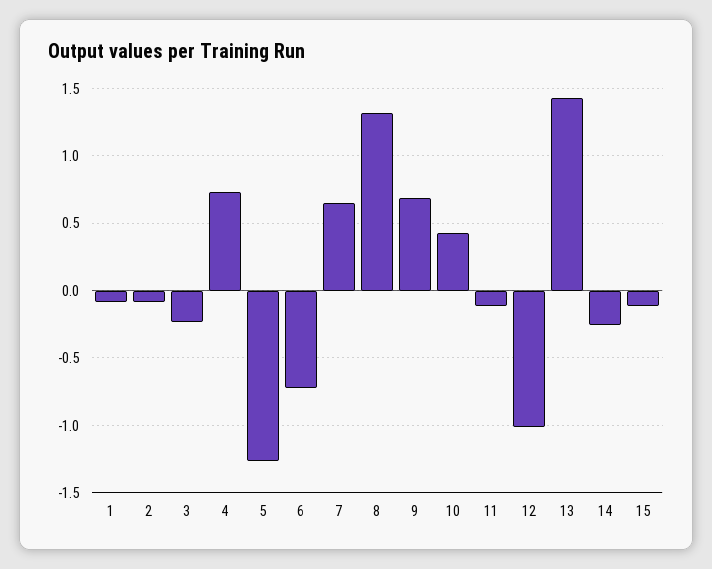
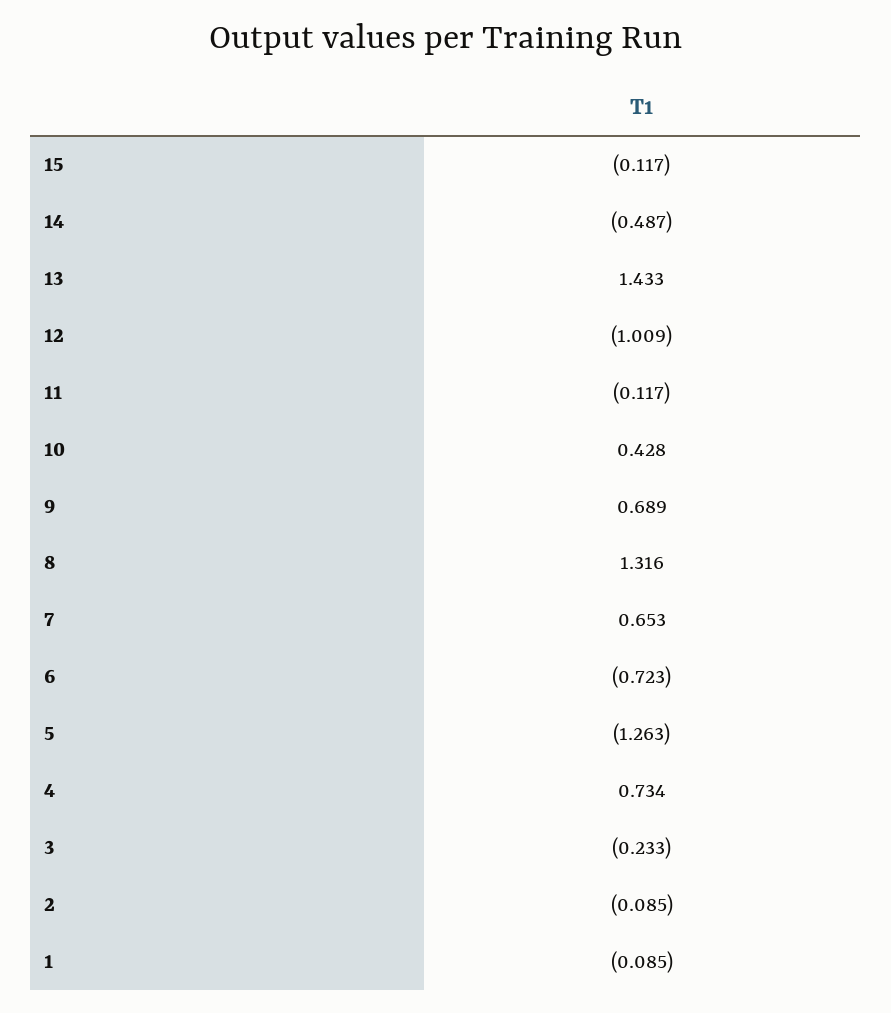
  {
    "1": -0.085,
    "2": -0.085,
    "3": -0.233,
    "4": 0.734,
    "5": -1.263,
    "6": -0.723,
    "7": 0.653,
    "8": 1.316,
    "9": 0.689,
    "10": 0.428,
    "11": -0.117,
    "12": -1.009,
    "13": 1.433,
-   "14": -0.25,
+   "14": -0.487,
    "15": -0.117
  }

